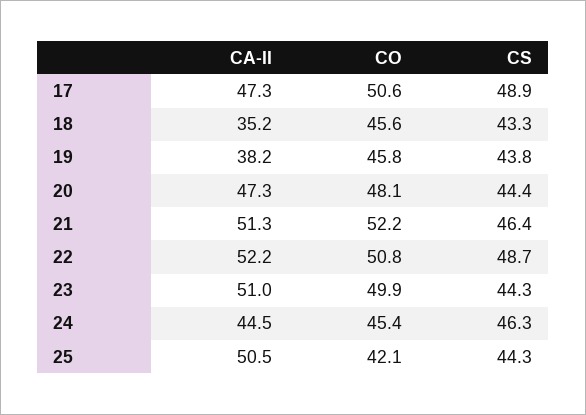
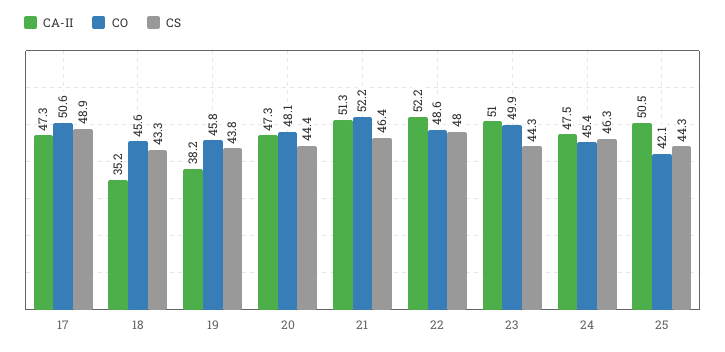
  {
    "CA-II": {
      "17": 47.3,
      "18": 35.2,
      "19": 38.2,
      "20": 47.3,
      "21": 51.3,
      "22": 52.2,
      "23": 51,
-     "24": 44.5,
+     "24": 47.5,
      "25": 50.5
    },
    "CO": {
      "17": 50.6,
      "18": 45.6,
      "19": 45.8,
      "20": 48.1,
      "21": 52.2,
-     "22": 50.8,
+     "22": 48.6,
      "23": 49.9,
      "24": 45.4,
      "25": 42.1
    },
    "CS": {
      "17": 48.9,
      "18": 43.3,
      "19": 43.8,
      "20": 44.4,
      "21": 46.4,
-     "22": 48.7,
+     "22": 48,
      "23": 44.3,
      "24": 46.3,
      "25": 44.3
    }
  }

